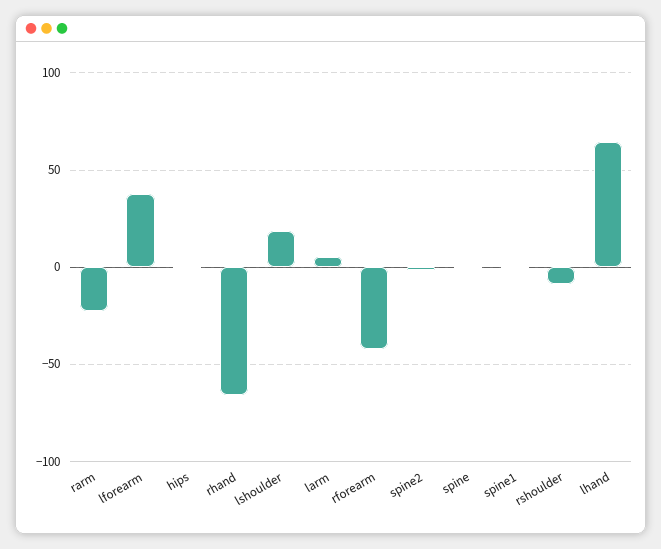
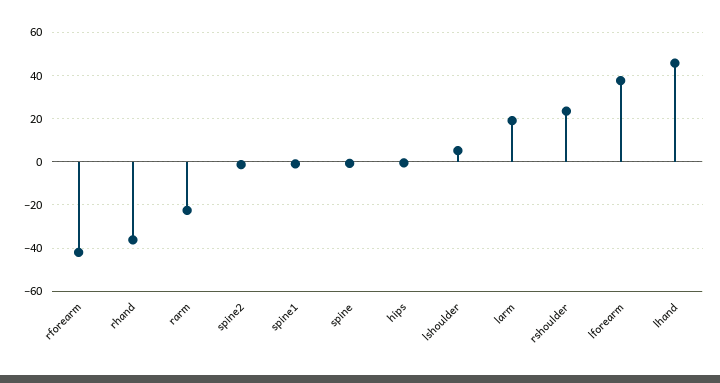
  {
    "rarm": -25,
    "lforearm": 40,
    "hips": 0,
-   "rhand": -65,
+   "rhand": -35,
-   "lshoulder": 20,
+   "lshoulder": 5,
-   "larm": 5,
+   "larm": 20,
    "rforearm": -40,
    "spine2": 0,
    "spine": 0,
    "spine1": 0,
-   "rshoulder": -10,
+   "rshoulder": 25,
-   "lhand": 65
+   "lhand": 45
  }

